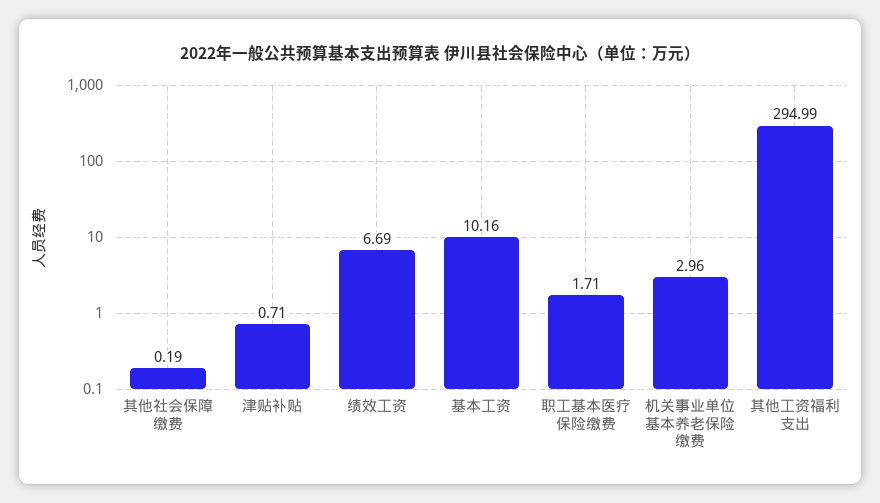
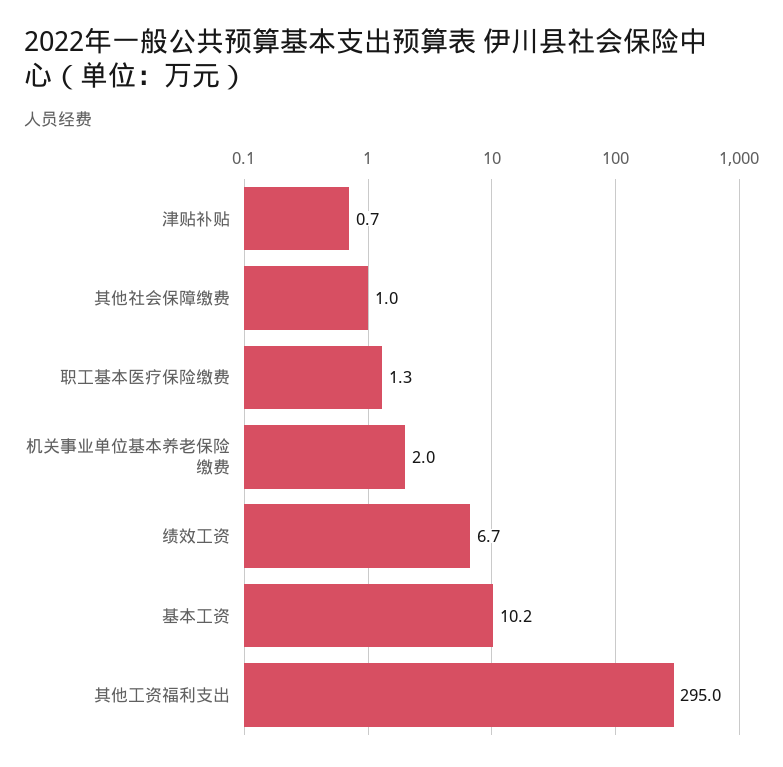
  {
-   "其他社会保障缴费": 0.19,
+   "其他社会保障缴费": 1,
    "津贴补贴": 0.71,
    "绩效工资": 6.69,
    "基本工资": 10.16,
-   "职工基本医疗保险缴费": 1.71,
+   "职工基本医疗保险缴费": 1.3,
-   "机关事业单位基本养老保险缴费": 2.96,
+   "机关事业单位基本养老保险缴费": 2,
    "其他工资福利支出": 294.99
  }

